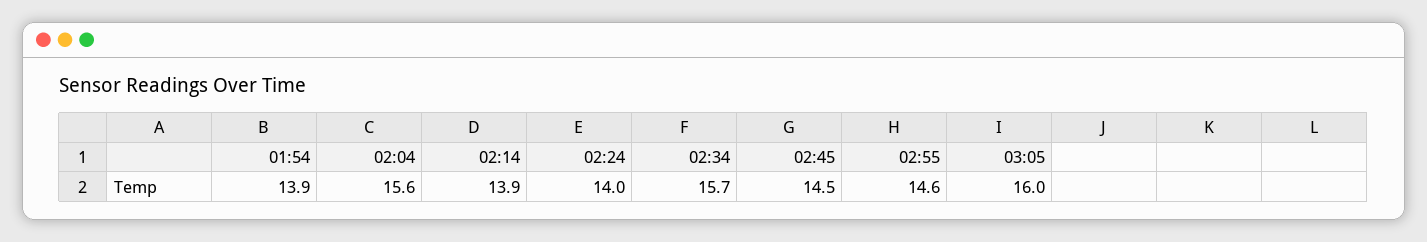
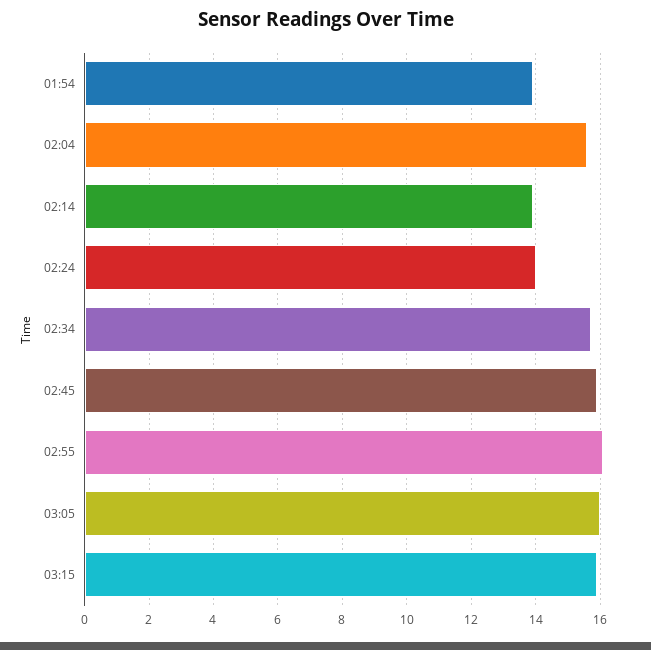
  {
    "01:54": 13.9,
    "02:04": 15.6,
    "02:14": 13.9,
    "02:24": 14,
    "02:34": 15.7,
-   "02:45": 14.5,
+   "02:45": 16,
-   "02:55": 14.6,
+   "02:55": 16,
-   "03:05": 16
+   "03:05": 16,
+   "03:15": 16
  }

